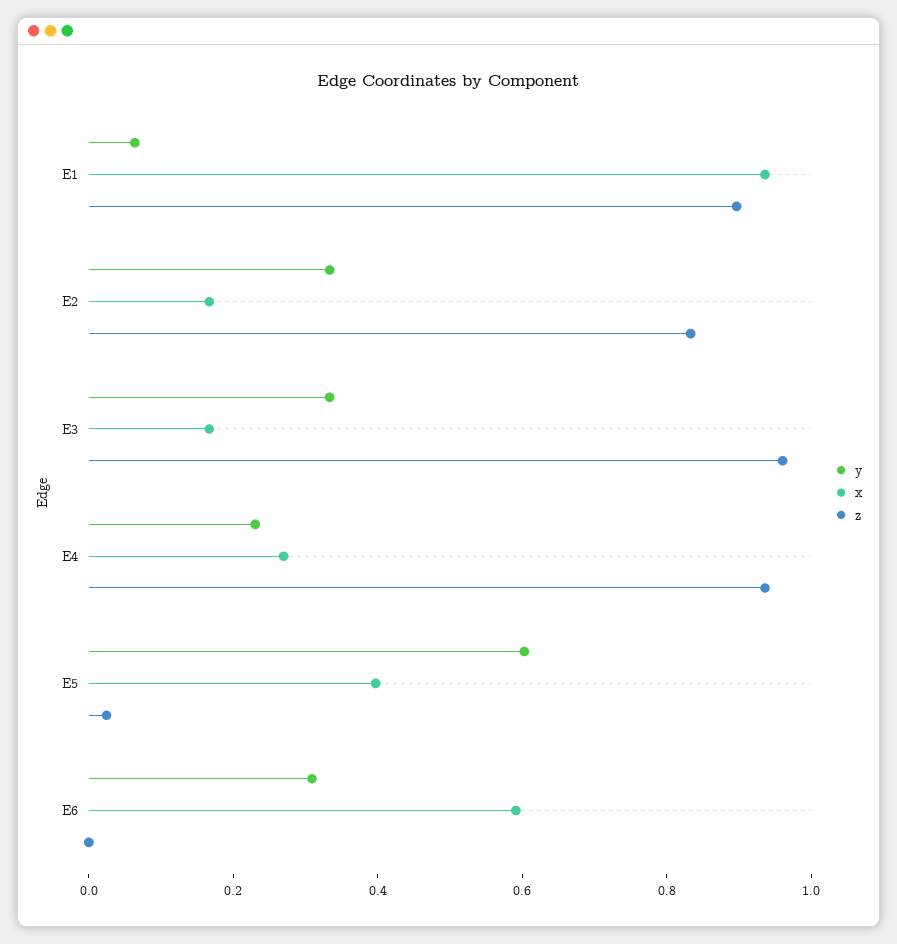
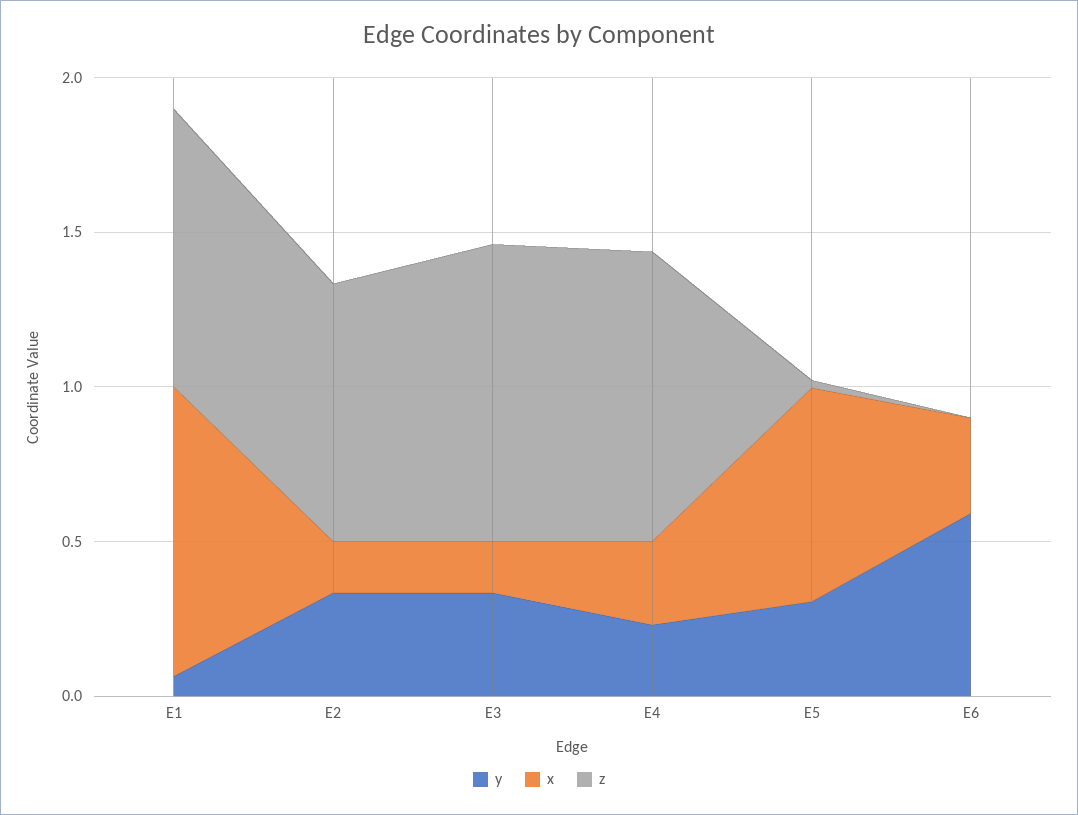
  {
    "y": {
      "E1": 0.05,
      "E2": 0.35,
      "E3": 0.35,
      "E4": 0.25,
-     "E5": 0.6,
+     "E5": 0.3,
-     "E6": 0.3
+     "E6": 0.6
    },
    "x": {
      "E1": 0.95,
      "E2": 0.15,
      "E3": 0.15,
      "E4": 0.25,
-     "E5": 0.4,
+     "E5": 0.7,
-     "E6": 0.6
+     "E6": 0.3
    },
    "z": {
      "E1": 0.9,
      "E2": 0.85,
      "E3": 0.95,
      "E4": 0.95,
      "E5": 0,
      "E6": 0
    }
  }

